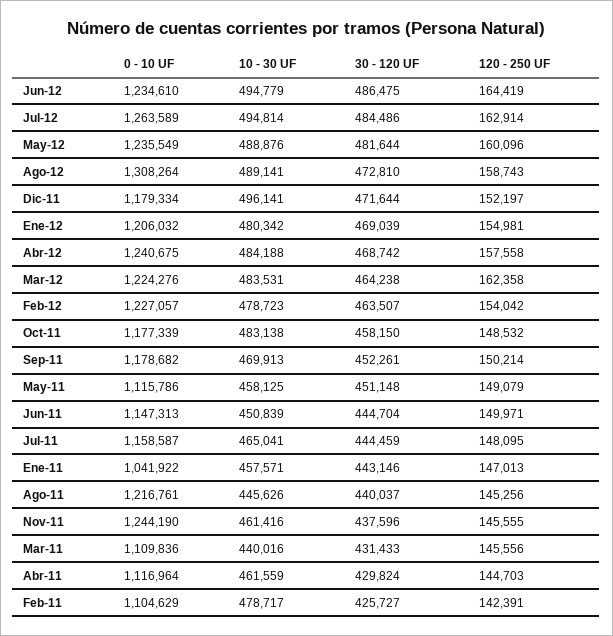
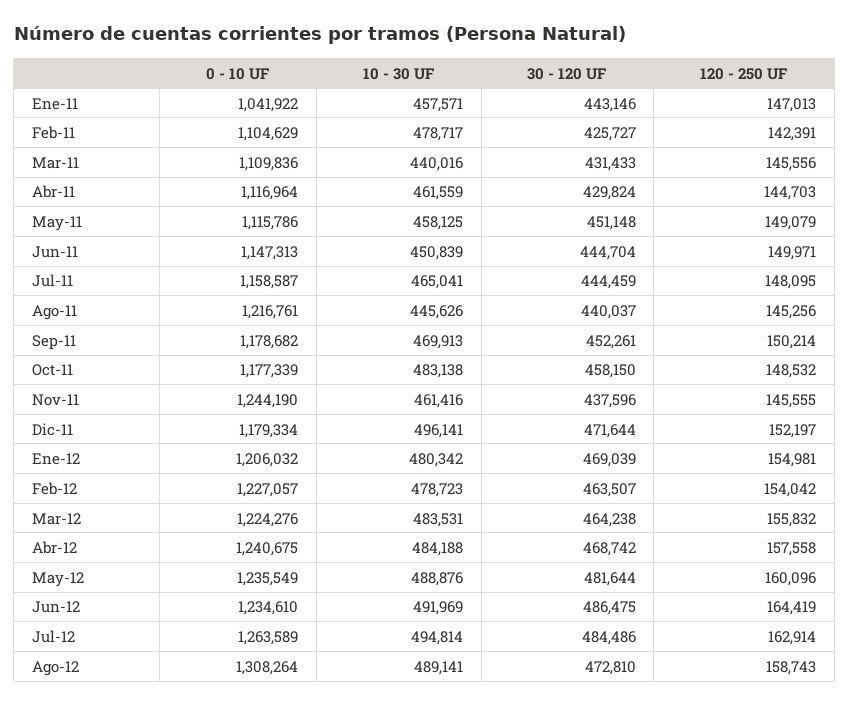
  {
    "0 - 10 UF": {
      "Jun-12": 1234610,
      "Jul-12": 1263589,
      "May-12": 1235549,
      "Ago-12": 1308264,
      "Dic-11": 1179334,
      "Ene-12": 1206032,
      "Abr-12": 1240675,
      "Mar-12": 1224276,
      "Feb-12": 1227057,
      "Oct-11": 1177339,
      "Sep-11": 1178682,
      "May-11": 1115786,
      "Jun-11": 1147313,
      "Jul-11": 1158587,
      "Ene-11": 1041922,
      "Ago-11": 1216761,
      "Nov-11": 1244190,
      "Mar-11": 1109836,
      "Abr-11": 1116964,
      "Feb-11": 1104629
    },
    "10 - 30 UF": {
-     "Jun-12": 494779,
+     "Jun-12": 491969,
      "Jul-12": 494814,
      "May-12": 488876,
      "Ago-12": 489141,
      "Dic-11": 496141,
      "Ene-12": 480342,
      "Abr-12": 484188,
      "Mar-12": 483531,
      "Feb-12": 478723,
      "Oct-11": 483138,
      "Sep-11": 469913,
      "May-11": 458125,
      "Jun-11": 450839,
      "Jul-11": 465041,
      "Ene-11": 457571,
      "Ago-11": 445626,
      "Nov-11": 461416,
      "Mar-11": 440016,
      "Abr-11": 461559,
      "Feb-11": 478717
    },
    "30 - 120 UF": {
      "Jun-12": 486475,
      "Jul-12": 484486,
      "May-12": 481644,
      "Ago-12": 472810,
      "Dic-11": 471644,
      "Ene-12": 469039,
      "Abr-12": 468742,
      "Mar-12": 464238,
      "Feb-12": 463507,
      "Oct-11": 458150,
      "Sep-11": 452261,
      "May-11": 451148,
      "Jun-11": 444704,
      "Jul-11": 444459,
      "Ene-11": 443146,
      "Ago-11": 440037,
      "Nov-11": 437596,
      "Mar-11": 431433,
      "Abr-11": 429824,
      "Feb-11": 425727
    },
    "120 - 250 UF": {
      "Jun-12": 164419,
      "Jul-12": 162914,
      "May-12": 160096,
      "Ago-12": 158743,
      "Dic-11": 152197,
      "Ene-12": 154981,
      "Abr-12": 157558,
-     "Mar-12": 162358,
+     "Mar-12": 155832,
      "Feb-12": 154042,
      "Oct-11": 148532,
      "Sep-11": 150214,
      "May-11": 149079,
      "Jun-11": 149971,
      "Jul-11": 148095,
      "Ene-11": 147013,
      "Ago-11": 145256,
      "Nov-11": 145555,
      "Mar-11": 145556,
      "Abr-11": 144703,
      "Feb-11": 142391
    }
  }

